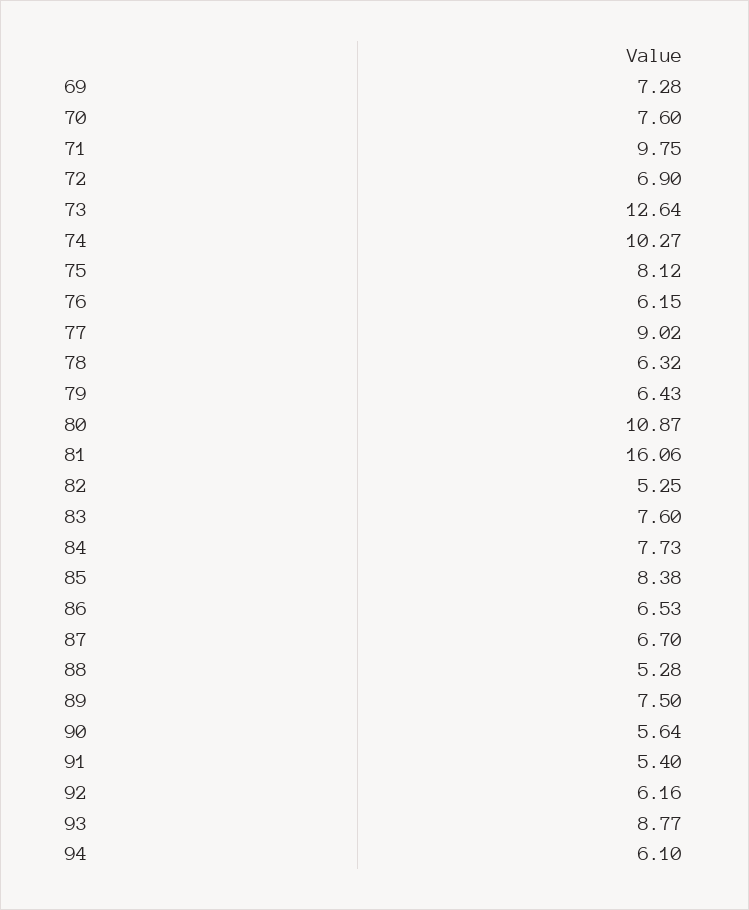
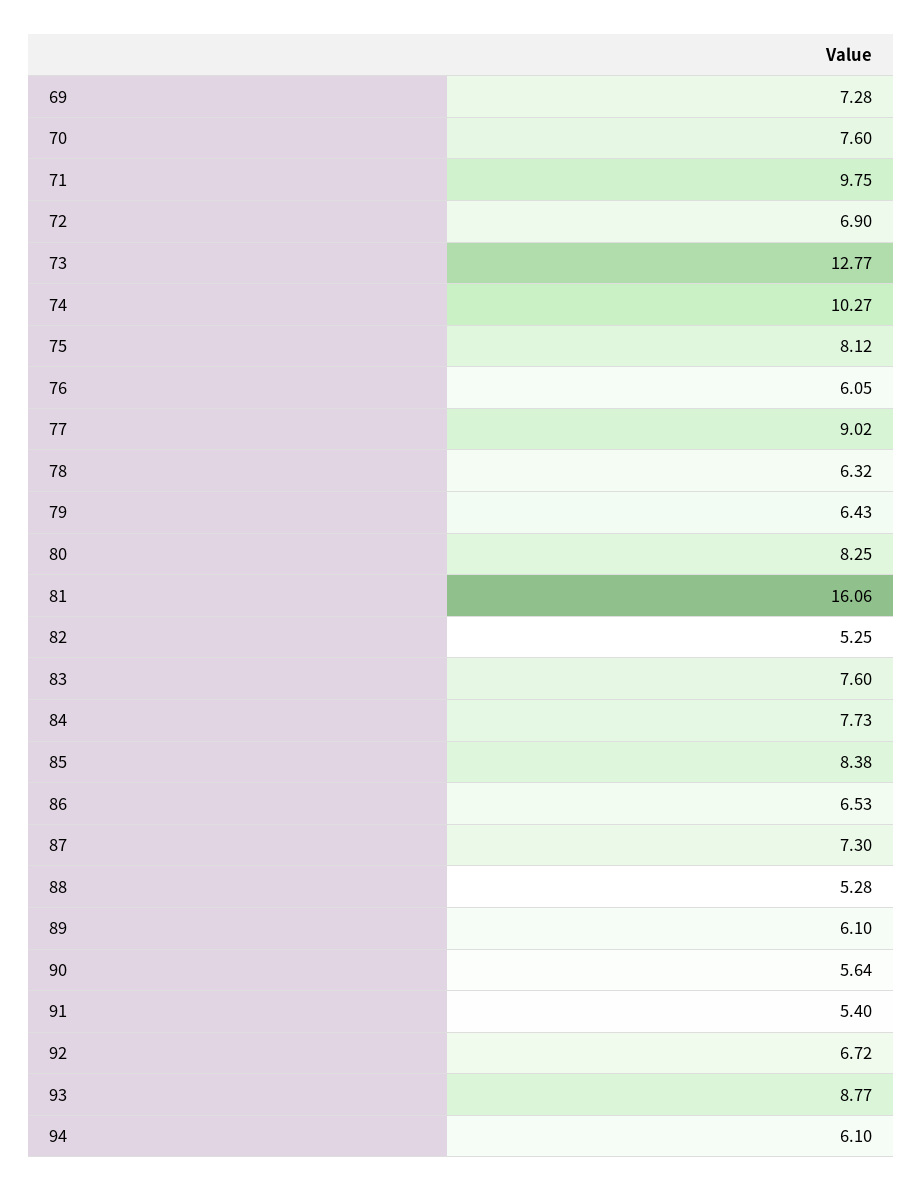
  {
    "69": 7.28,
    "70": 7.6,
    "71": 9.75,
    "72": 6.9,
-   "73": 12.64,
+   "73": 12.77,
    "74": 10.27,
    "75": 8.12,
-   "76": 6.15,
+   "76": 6.05,
    "77": 9.02,
    "78": 6.32,
    "79": 6.43,
-   "80": 10.87,
+   "80": 8.25,
    "81": 16.06,
    "82": 5.25,
    "83": 7.6,
    "84": 7.73,
    "85": 8.38,
    "86": 6.53,
-   "87": 6.7,
+   "87": 7.3,
    "88": 5.28,
-   "89": 7.5,
+   "89": 6.1,
    "90": 5.64,
    "91": 5.4,
-   "92": 6.16,
+   "92": 6.72,
    "93": 8.77,
    "94": 6.1
  }

